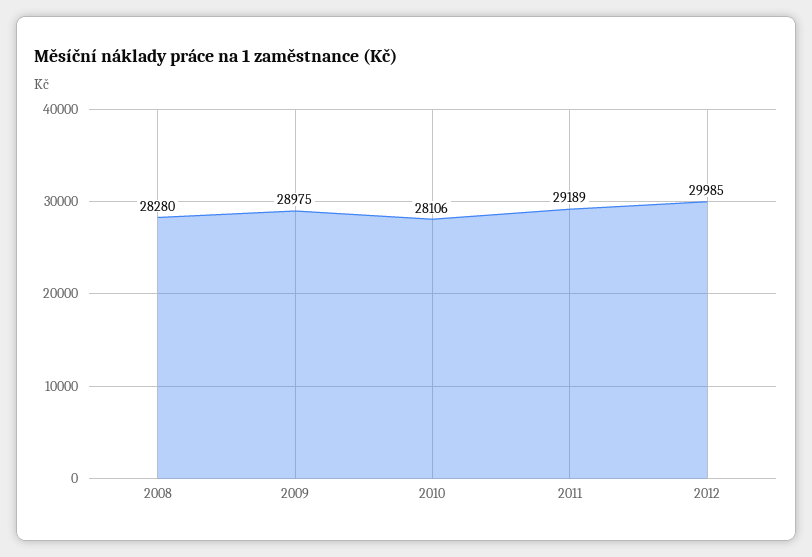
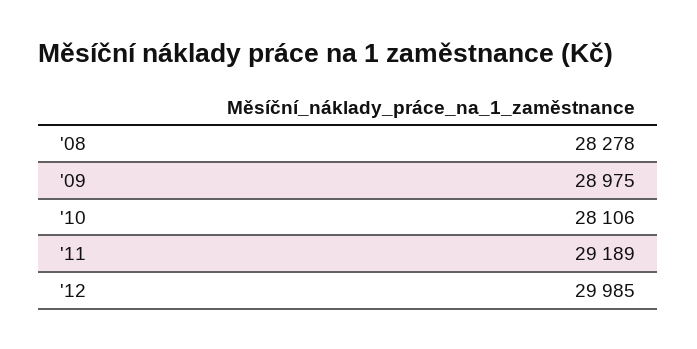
  {
-   "2008": 28280,
+   "2008": 28278,
    "2009": 28975,
    "2010": 28106,
    "2011": 29189,
    "2012": 29985
  }

